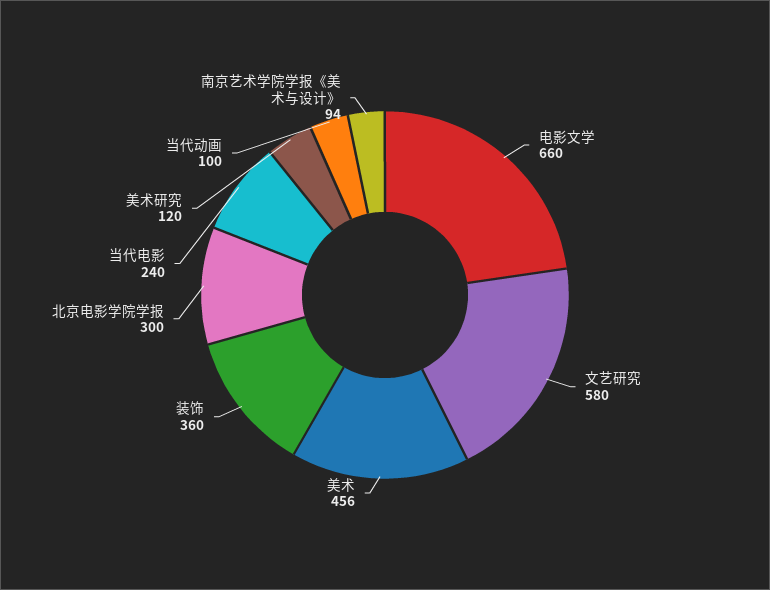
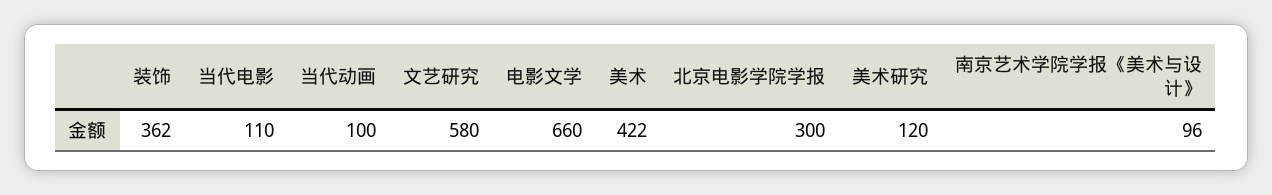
  {
    "电影文学": 660,
    "文艺研究": 580,
-   "美术": 456,
+   "美术": 422,
-   "装饰": 360,
+   "装饰": 362,
    "北京电影学院学报": 300,
-   "当代电影": 240,
+   "当代电影": 110,
    "美术研究": 120,
    "当代动画": 100,
-   "南京艺术学院学报《美术与设计》": 94
+   "南京艺术学院学报《美术与设计》": 96
  }

